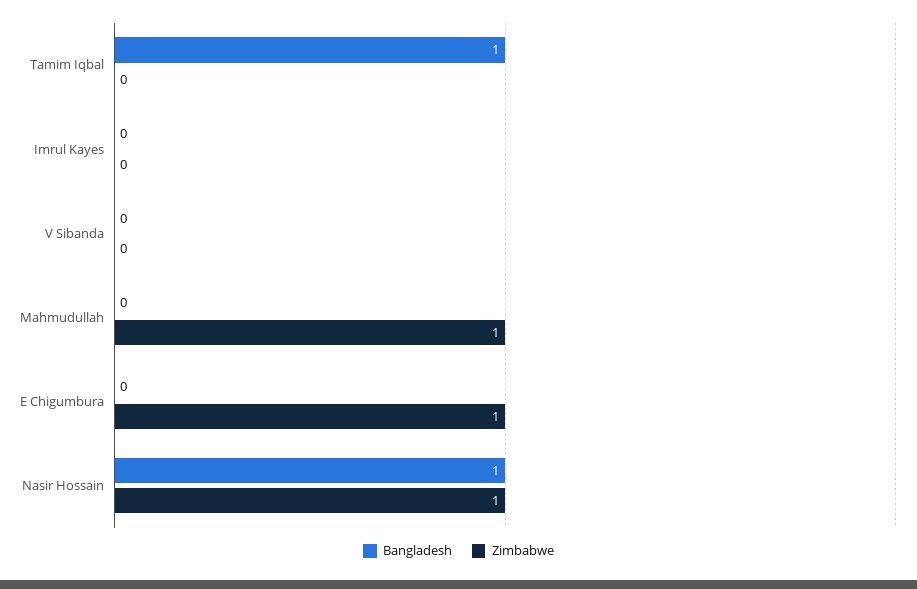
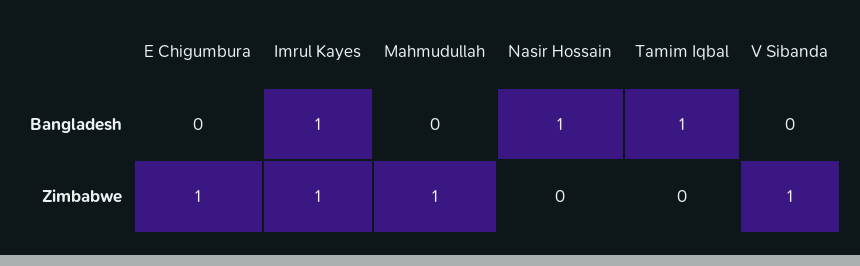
  {
    "Bangladesh": {
      "Tamim Iqbal": 1,
-     "Imrul Kayes": 0,
+     "Imrul Kayes": 1,
      "V Sibanda": 0,
      "Mahmudullah": 0,
      "E Chigumbura": 0,
      "Nasir Hossain": 1
    },
    "Zimbabwe": {
      "Tamim Iqbal": 0,
-     "Imrul Kayes": 0,
+     "Imrul Kayes": 1,
-     "V Sibanda": 0,
+     "V Sibanda": 1,
      "Mahmudullah": 1,
      "E Chigumbura": 1,
-     "Nasir Hossain": 1
+     "Nasir Hossain": 0
    }
  }

